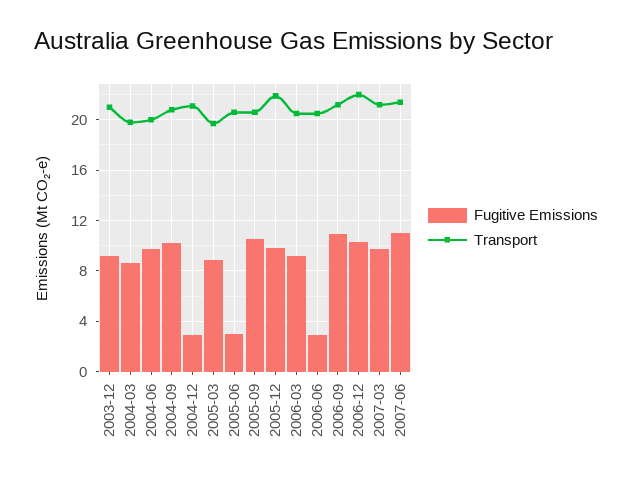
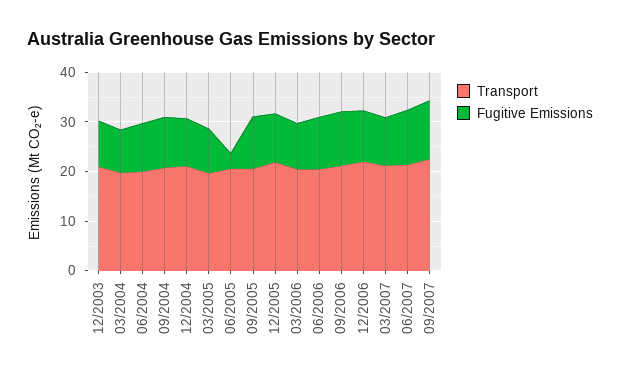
  {
    "Fugitive Emissions": {
      "2003-12": 9,
      "2004-03": 8.5,
      "2004-06": 9.5,
      "2004-09": 10,
-     "2004-12": 3,
+     "2004-12": 10,
      "2005-03": 9,
      "2005-06": 3,
      "2005-09": 10.5,
      "2005-12": 10,
      "2006-03": 9,
-     "2006-06": 3,
+     "2006-06": 10,
      "2006-09": 11,
      "2006-12": 10.5,
      "2007-03": 9.5,
-     "2007-06": 11
+     "2007-06": 11,
+     "09/2007": 12
    },
    "Transport": {
      "2003-12": 21,
      "2004-03": 20,
      "2004-06": 20,
      "2004-09": 21,
      "2004-12": 21,
      "2005-03": 19.5,
      "2005-06": 20.5,
      "2005-09": 20.5,
      "2005-12": 22,
      "2006-03": 20.5,
      "2006-06": 20.5,
      "2006-09": 21,
      "2006-12": 22,
      "2007-03": 21,
-     "2007-06": 21.5
+     "2007-06": 21.5,
+     "09/2007": 22
    }
  }

